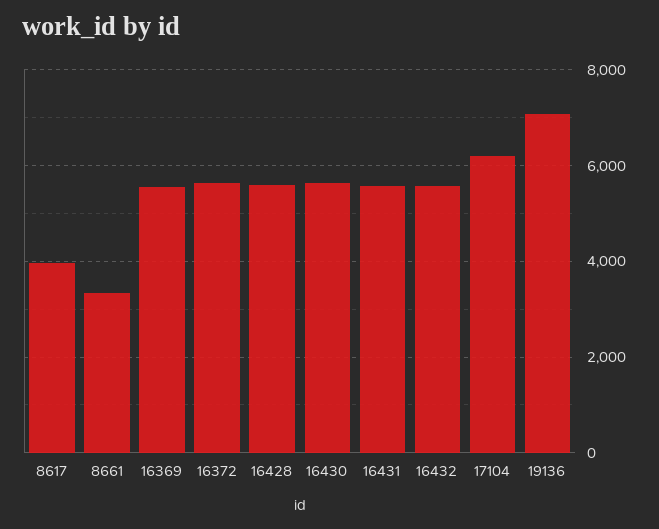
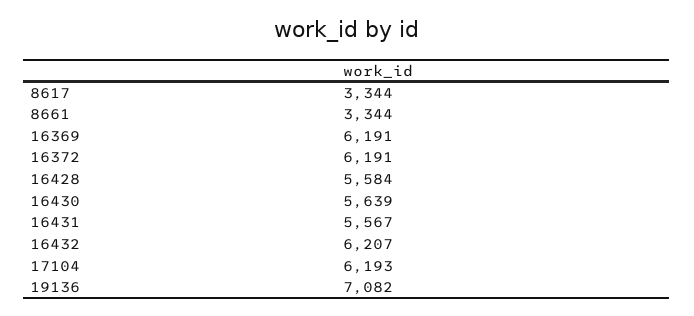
  {
-   "8617": 4000,
+   "8617": 3344,
    "8661": 3344,
-   "16369": 5600,
+   "16369": 6191,
-   "16372": 5600,
+   "16372": 6191,
    "16428": 5584,
    "16430": 5639,
    "16431": 5567,
-   "16432": 5600,
+   "16432": 6207,
    "17104": 6193,
    "19136": 7082
  }

